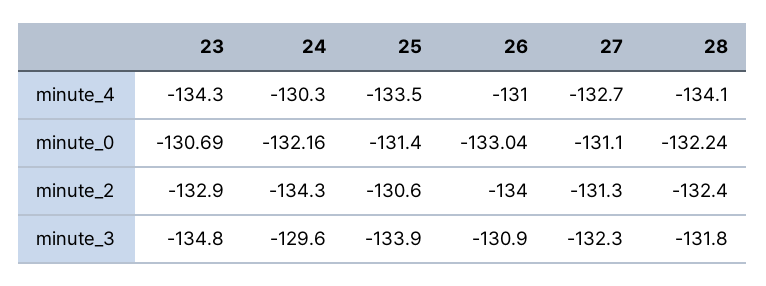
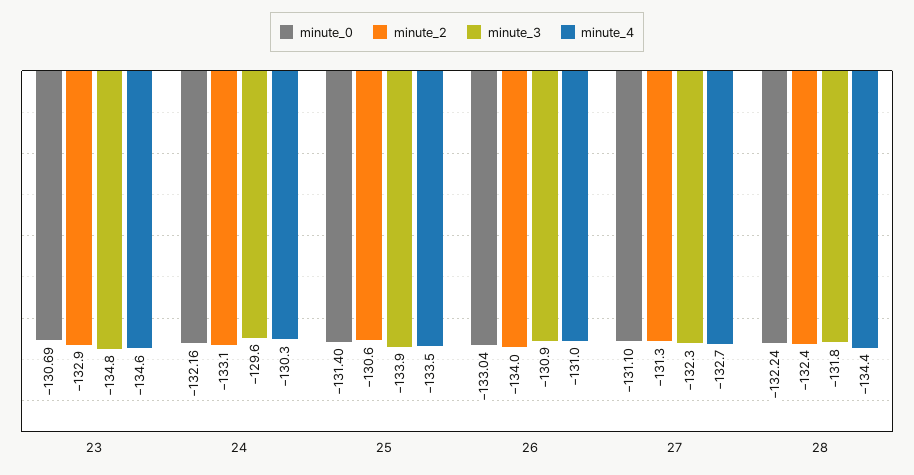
  {
    "minute_4": {
-     "23": -134.3,
+     "23": -134.6,
      "24": -130.3,
      "25": -133.5,
      "26": -131,
      "27": -132.7,
-     "28": -134.1
+     "28": -134.4
    },
    "minute_0": {
      "23": -130.69,
      "24": -132.16,
      "25": -131.4,
      "26": -133.04,
      "27": -131.1,
      "28": -132.24
    },
    "minute_2": {
      "23": -132.9,
-     "24": -134.3,
+     "24": -133.1,
      "25": -130.6,
      "26": -134,
      "27": -131.3,
      "28": -132.4
    },
    "minute_3": {
      "23": -134.8,
      "24": -129.6,
      "25": -133.9,
      "26": -130.9,
      "27": -132.3,
      "28": -131.8
    }
  }

